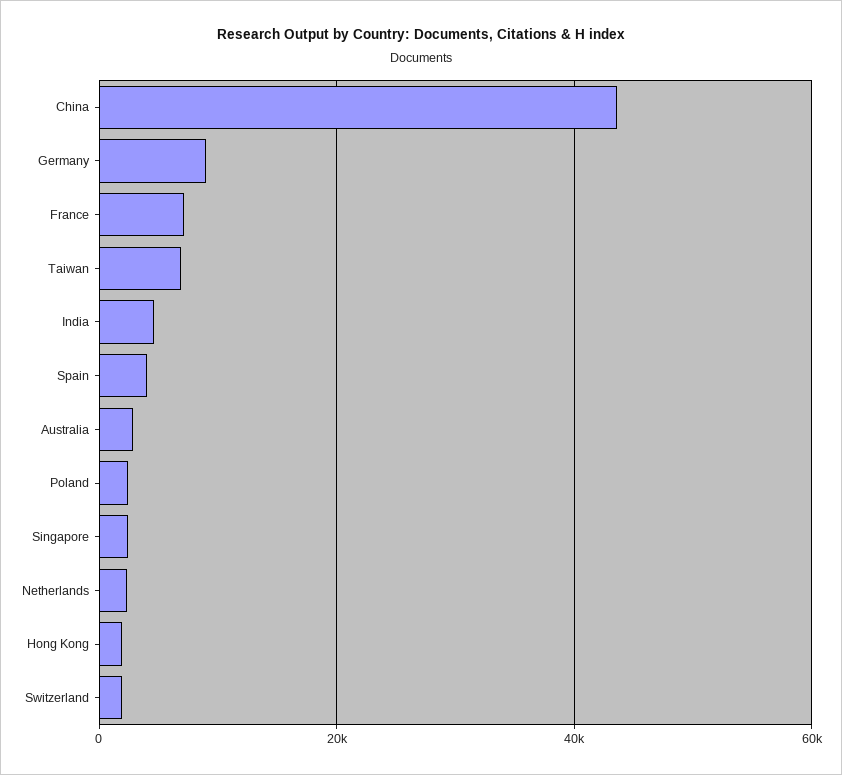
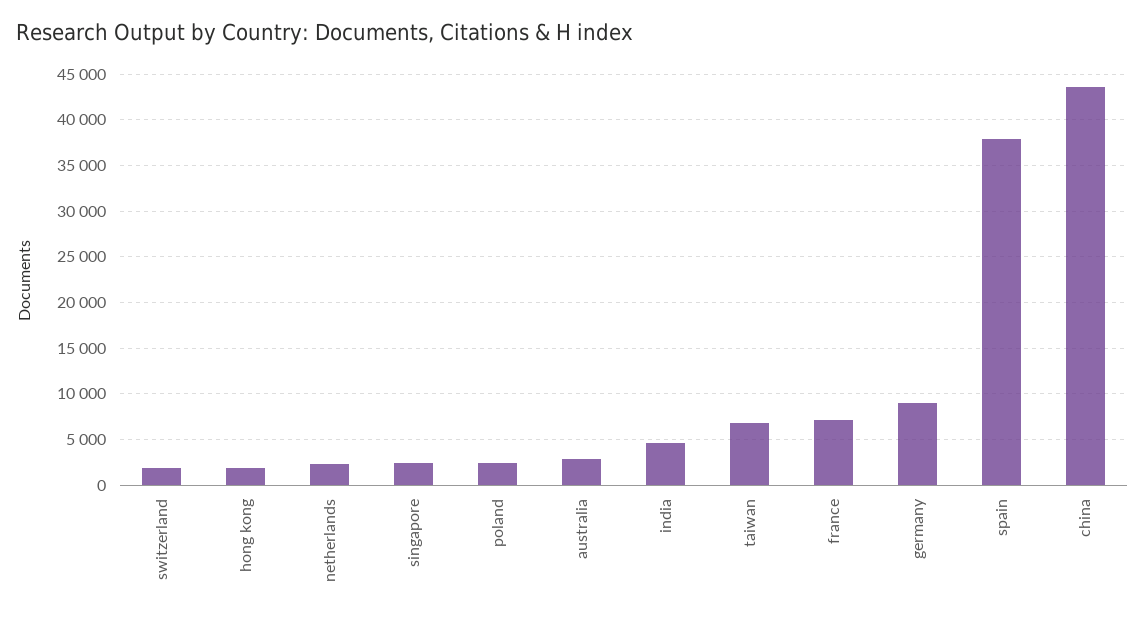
  {
    "China": 44000,
    "Germany": 9000,
    "France": 7000,
    "Taiwan": 7000,
    "India": 5000,
-   "Spain": 4000,
+   "Spain": 38000,
    "Australia": 3000,
    "Poland": 2000,
    "Singapore": 2000,
    "Netherlands": 2000,
    "Hong Kong": 2000,
    "Switzerland": 2000
  }

